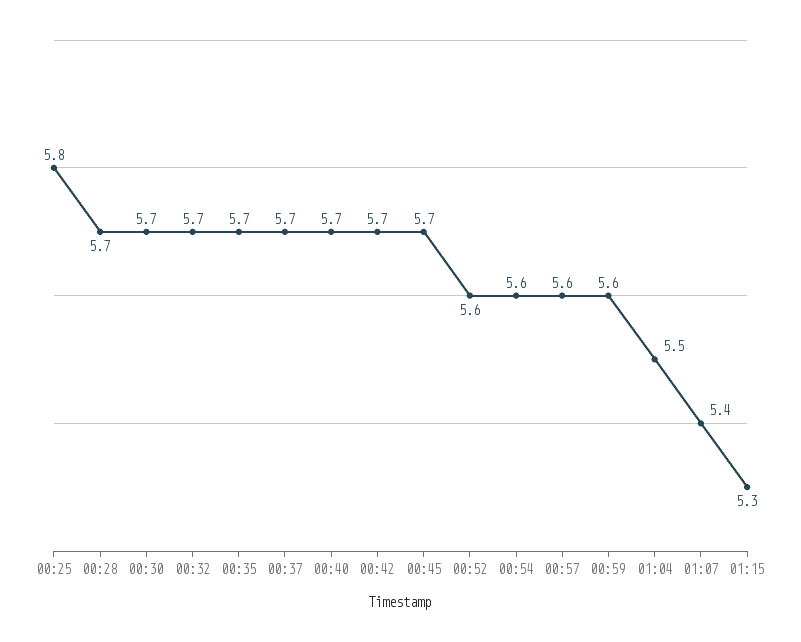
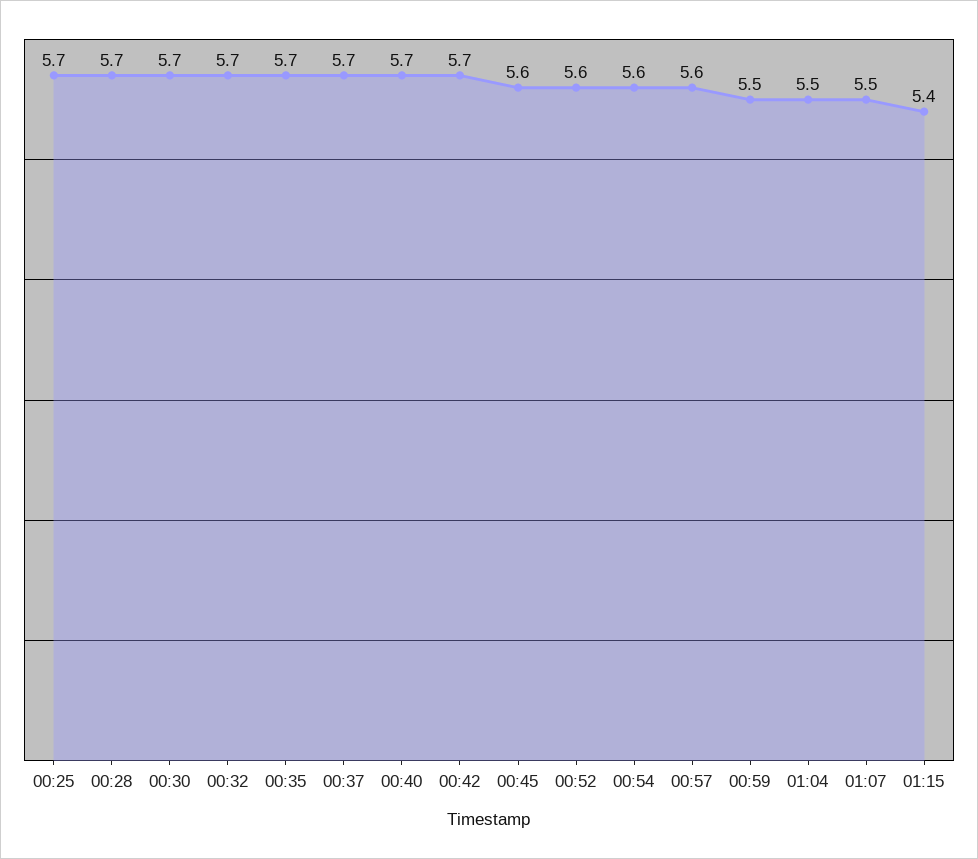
  {
-   "00:25": 5.8,
+   "00:25": 5.7,
    "00:28": 5.7,
    "00:30": 5.7,
    "00:32": 5.7,
    "00:35": 5.7,
    "00:37": 5.7,
    "00:40": 5.7,
    "00:42": 5.7,
-   "00:45": 5.7,
+   "00:45": 5.6,
    "00:52": 5.6,
    "00:54": 5.6,
    "00:57": 5.6,
-   "00:59": 5.6,
+   "00:59": 5.5,
    "01:04": 5.5,
-   "01:07": 5.4,
+   "01:07": 5.5,
-   "01:15": 5.3
+   "01:15": 5.4
  }

